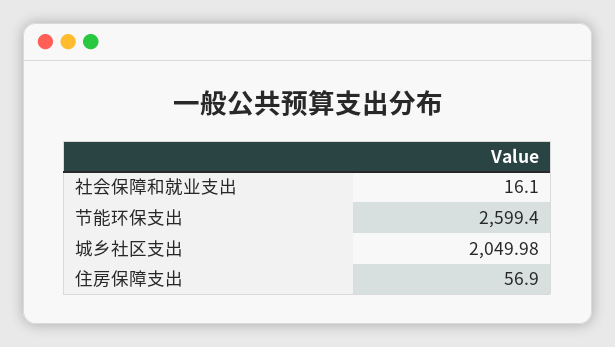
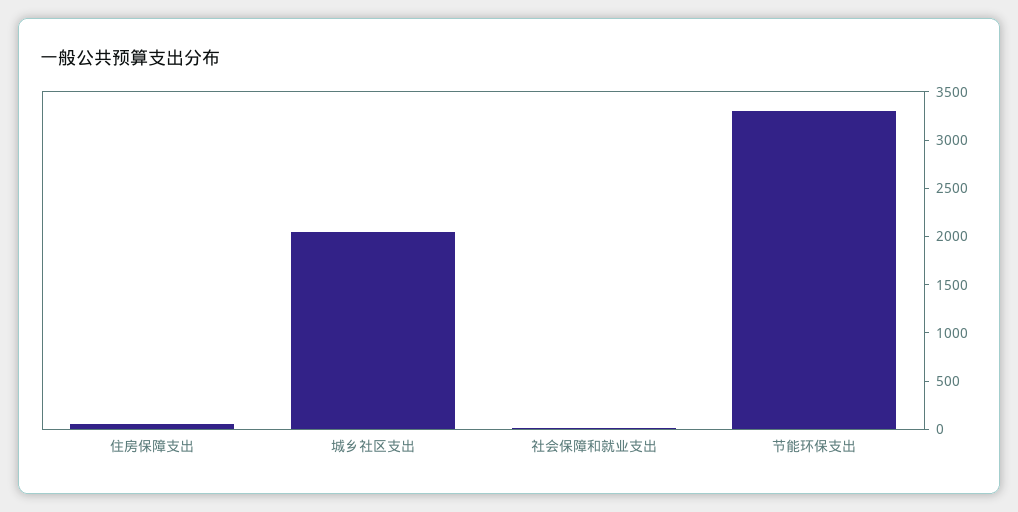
  {
    "社会保障和就业支出": 16.1,
-   "节能环保支出": 2599.4,
+   "节能环保支出": 3300,
    "城乡社区支出": 2049.98,
    "住房保障支出": 56.9
  }

